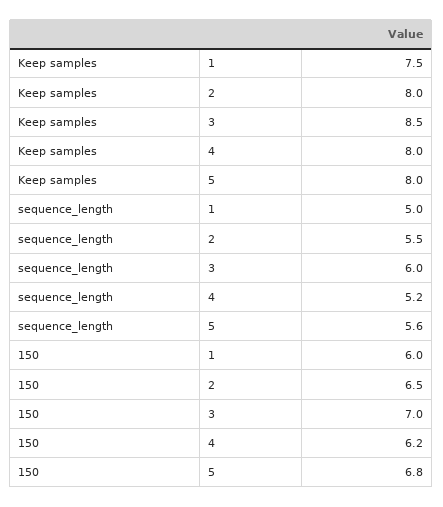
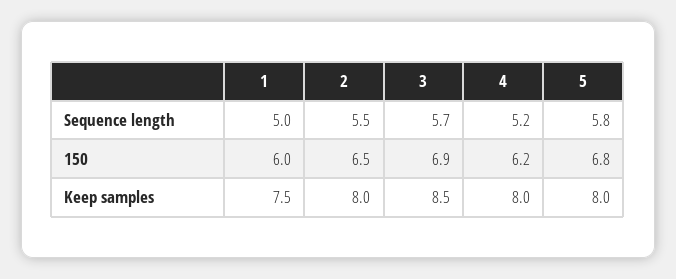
  {
    "Keep samples": {
      "1": 7.5,
      "2": 8,
      "3": 8.5,
      "4": 8,
      "5": 8
    },
    "sequence_length": {
      "1": 5,
      "2": 5.5,
-     "3": 6,
+     "3": 5.7,
      "4": 5.2,
-     "5": 5.6
+     "5": 5.8
    },
    "150": {
      "1": 6,
      "2": 6.5,
-     "3": 7,
+     "3": 6.9,
      "4": 6.2,
      "5": 6.8
    }
  }

